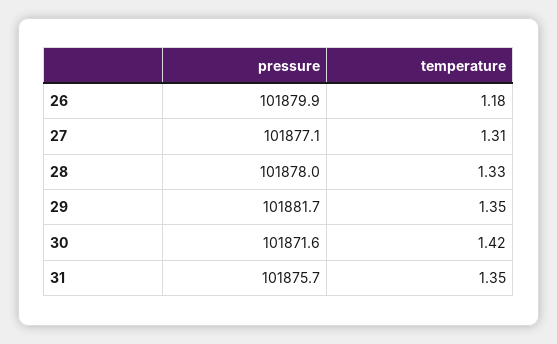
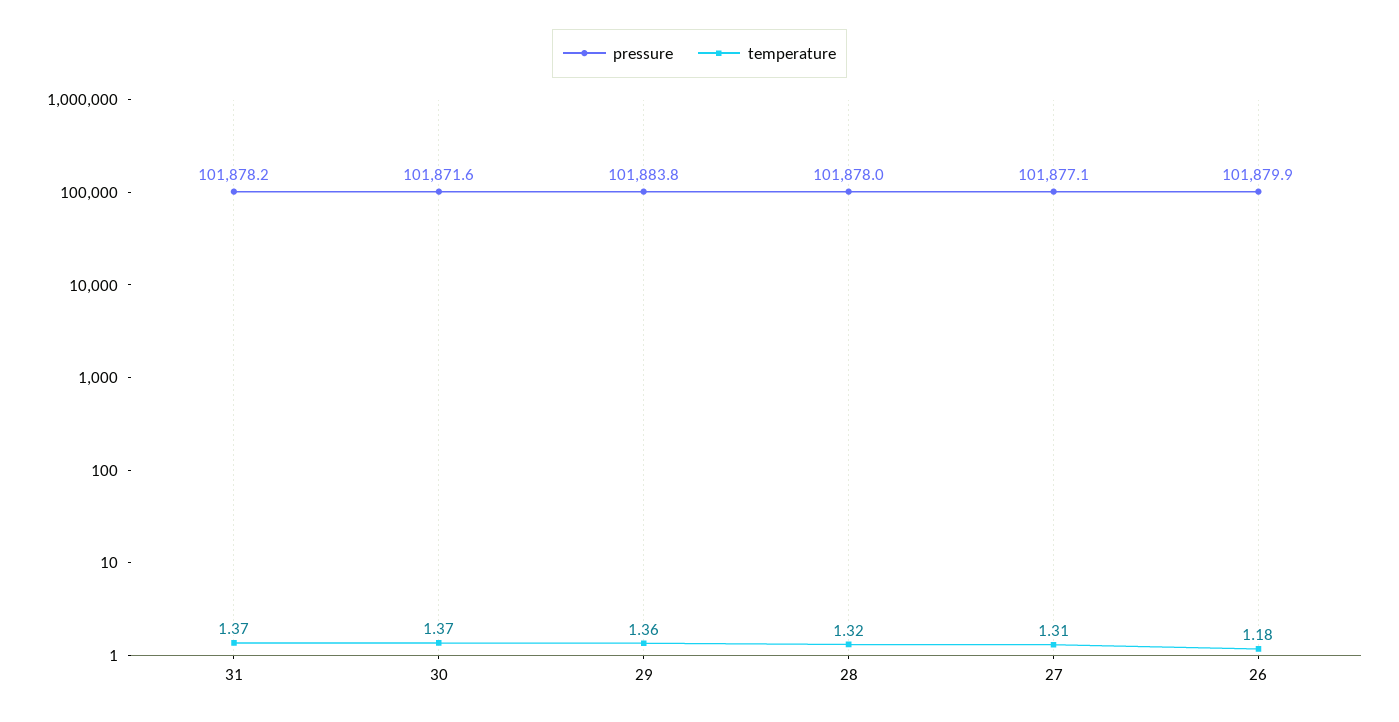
  {
    "pressure": {
      "26": 101879.9,
      "27": 101877.1,
      "28": 101878,
-     "29": 101881.7,
+     "29": 101883.8,
      "30": 101871.6,
-     "31": 101875.7
+     "31": 101878.2
    },
    "temperature": {
      "26": 1.18,
      "27": 1.31,
-     "28": 1.33,
+     "28": 1.32,
-     "29": 1.35,
+     "29": 1.36,
-     "30": 1.42,
+     "30": 1.37,
-     "31": 1.35
+     "31": 1.37
    }
  }

